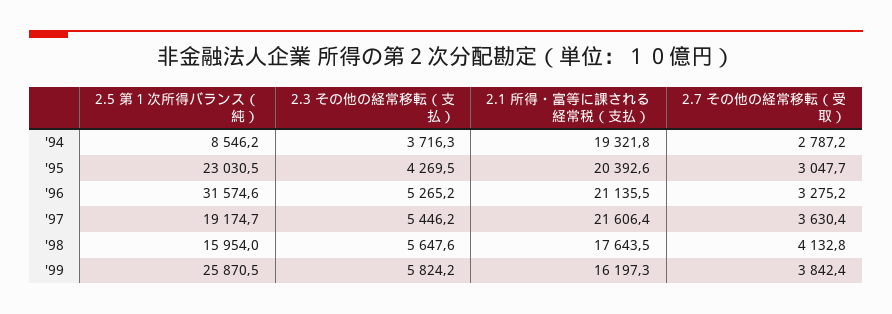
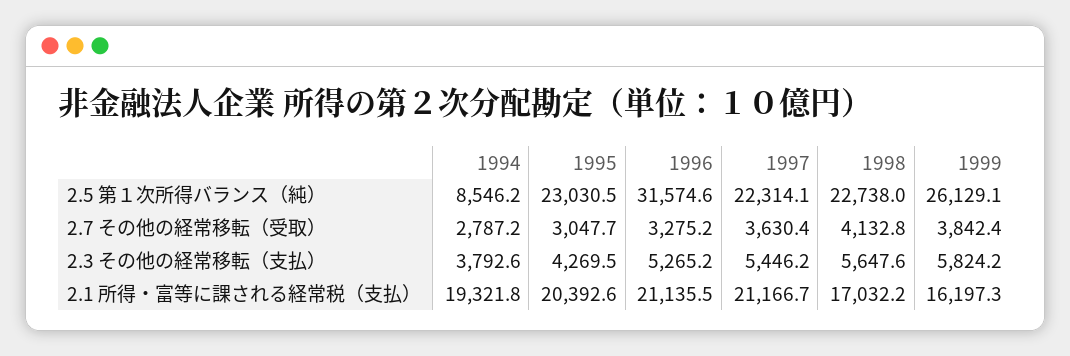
  {
    "2.5 第１次所得バランス（純）": {
      "'94": 8546.2,
      "'95": 23030.5,
      "'96": 31574.6,
-     "'97": 19174.7,
+     "'97": 22314.1,
-     "'98": 15954,
+     "'98": 22738,
-     "'99": 25870.5
+     "'99": 26129.1
    },
    "2.3 その他の経常移転（支払）": {
-     "'94": 3716.3,
+     "'94": 3792.6,
      "'95": 4269.5,
      "'96": 5265.2,
      "'97": 5446.2,
      "'98": 5647.6,
      "'99": 5824.2
    },
    "2.1 所得・富等に課される経常税（支払）": {
      "'94": 19321.8,
      "'95": 20392.6,
      "'96": 21135.5,
-     "'97": 21606.4,
+     "'97": 21166.7,
-     "'98": 17643.5,
+     "'98": 17032.2,
      "'99": 16197.3
    },
    "2.7 その他の経常移転（受取）": {
      "'94": 2787.2,
      "'95": 3047.7,
      "'96": 3275.2,
      "'97": 3630.4,
      "'98": 4132.8,
      "'99": 3842.4
    }
  }

